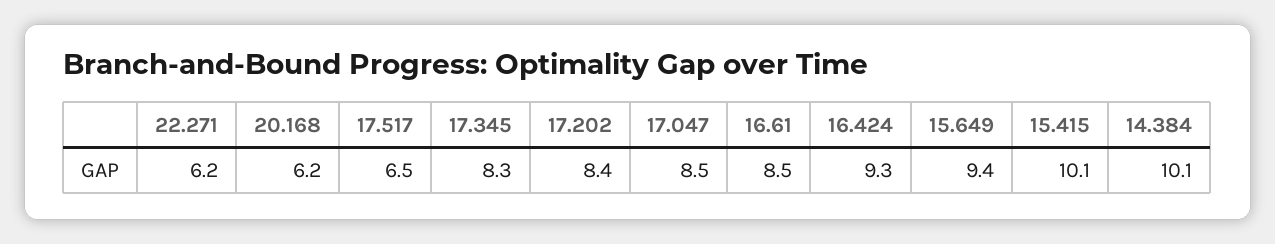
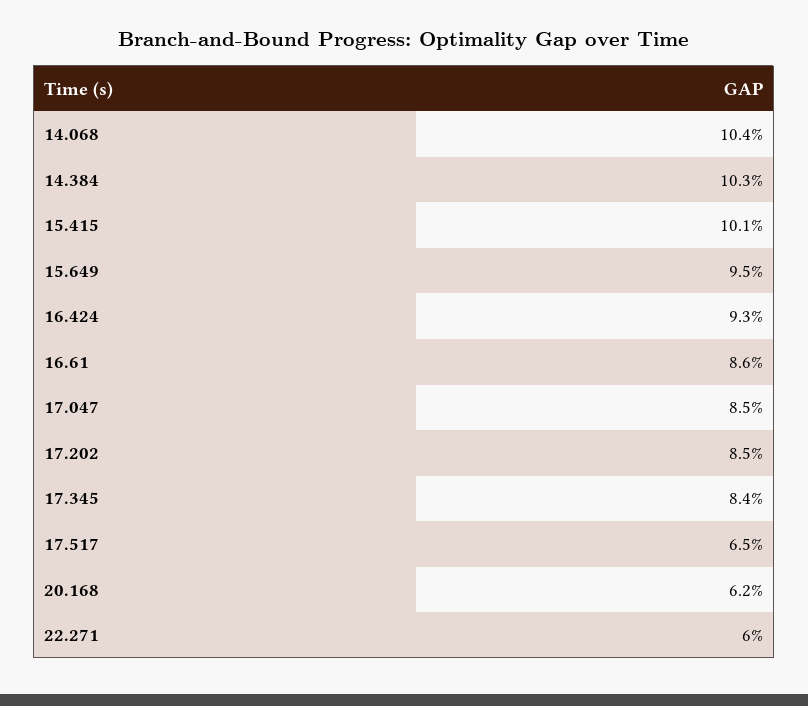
  {
-   "22.271": 6.2,
+   "22.271": 6,
    "20.168": 6.2,
    "17.517": 6.5,
-   "17.345": 8.3,
+   "17.345": 8.4,
-   "17.202": 8.4,
+   "17.202": 8.5,
    "17.047": 8.5,
-   "16.61": 8.5,
+   "16.61": 8.6,
    "16.424": 9.3,
-   "15.649": 9.4,
+   "15.649": 9.5,
    "15.415": 10.1,
-   "14.384": 10.1
+   "14.384": 10.3,
+   "14.068": 10.4
  }

